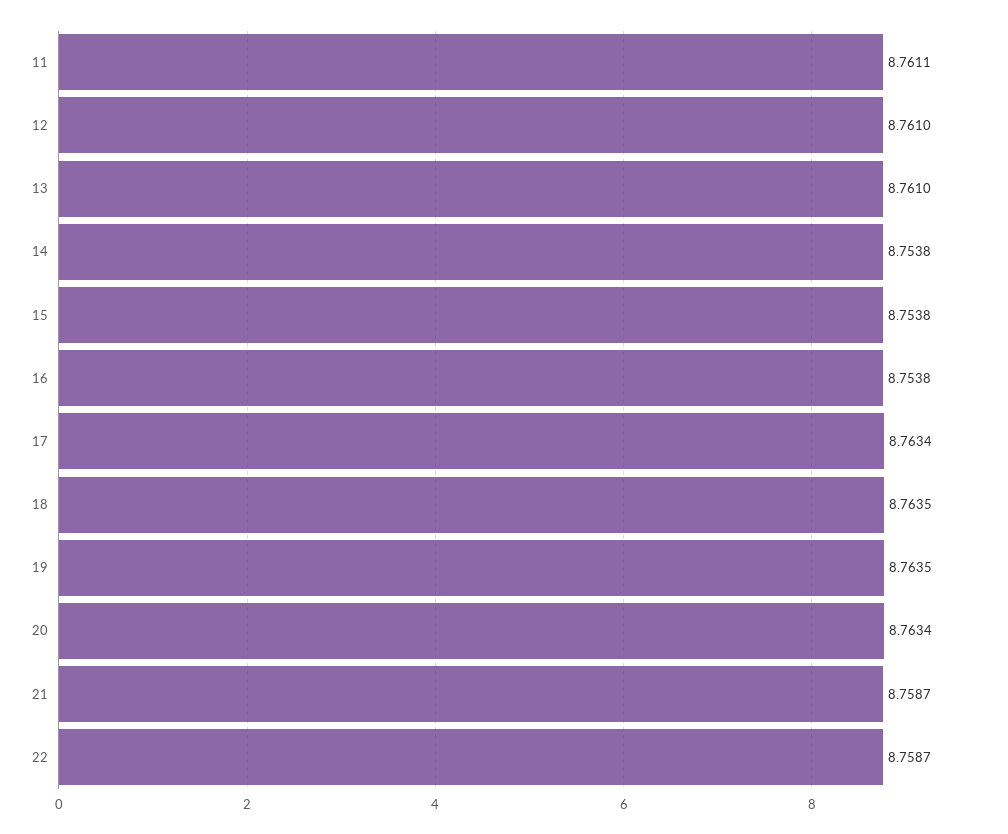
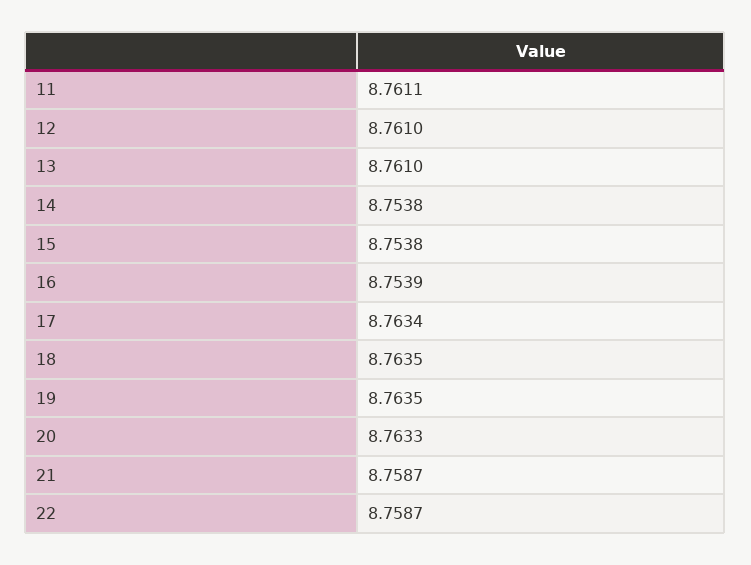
  {
    "11": 8.7611,
    "12": 8.761,
    "13": 8.761,
    "14": 8.7538,
    "15": 8.7538,
-   "16": 8.7538,
+   "16": 8.7539,
    "17": 8.7634,
    "18": 8.7635,
    "19": 8.7635,
-   "20": 8.7634,
+   "20": 8.7633,
    "21": 8.7587,
    "22": 8.7587
  }

